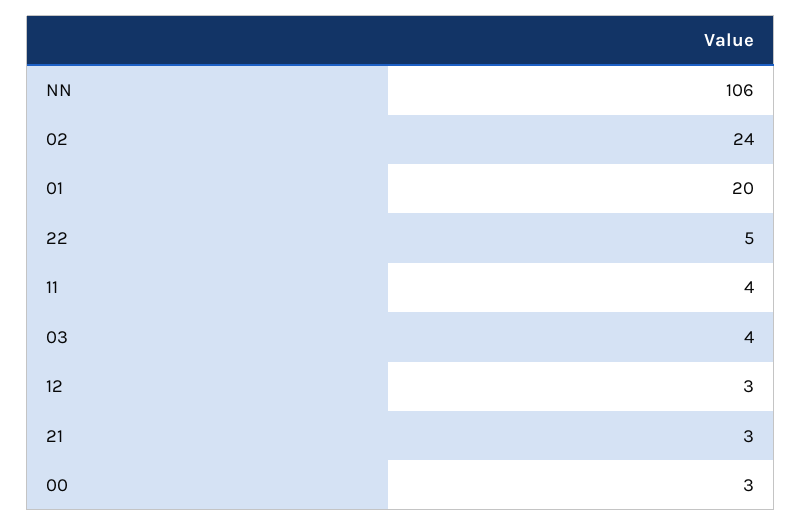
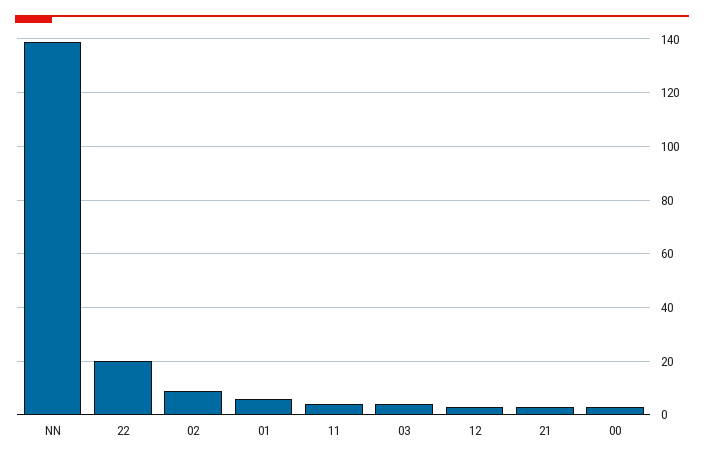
  {
-   "NN": 106,
+   "NN": 140,
-   "02": 24,
+   "02": 10,
-   "01": 20,
+   "01": 5,
-   "22": 5,
+   "22": 20,
    "11": 4,
    "03": 4,
    "12": 3,
    "21": 3,
    "00": 3
  }

